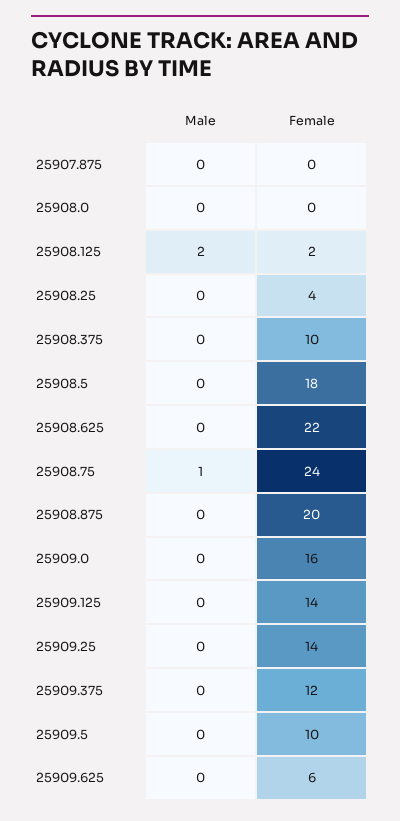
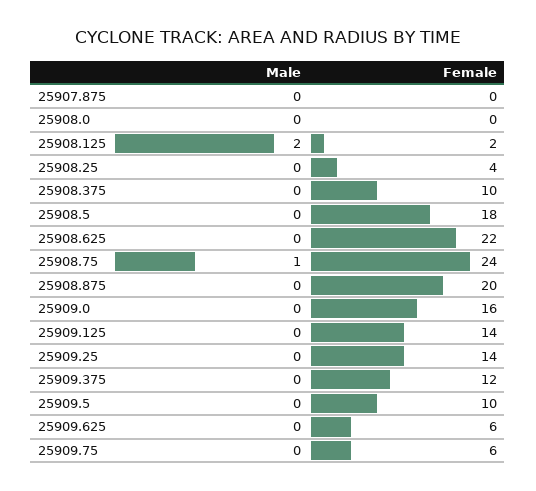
  {
    "Male": {
      "25907.875": 0,
      "25908.0": 0,
      "25908.125": 2,
      "25908.25": 0,
      "25908.375": 0,
      "25908.5": 0,
      "25908.625": 0,
      "25908.75": 1,
      "25908.875": 0,
      "25909.0": 0,
      "25909.125": 0,
      "25909.25": 0,
      "25909.375": 0,
      "25909.5": 0,
-     "25909.625": 0
+     "25909.625": 0,
+     "25909.75": 0
    },
    "Female": {
      "25907.875": 0,
      "25908.0": 0,
      "25908.125": 2,
      "25908.25": 4,
      "25908.375": 10,
      "25908.5": 18,
      "25908.625": 22,
      "25908.75": 24,
      "25908.875": 20,
      "25909.0": 16,
      "25909.125": 14,
      "25909.25": 14,
      "25909.375": 12,
      "25909.5": 10,
-     "25909.625": 6
+     "25909.625": 6,
+     "25909.75": 6
    }
  }

